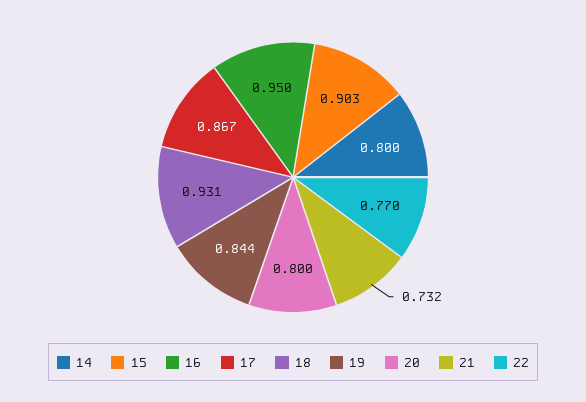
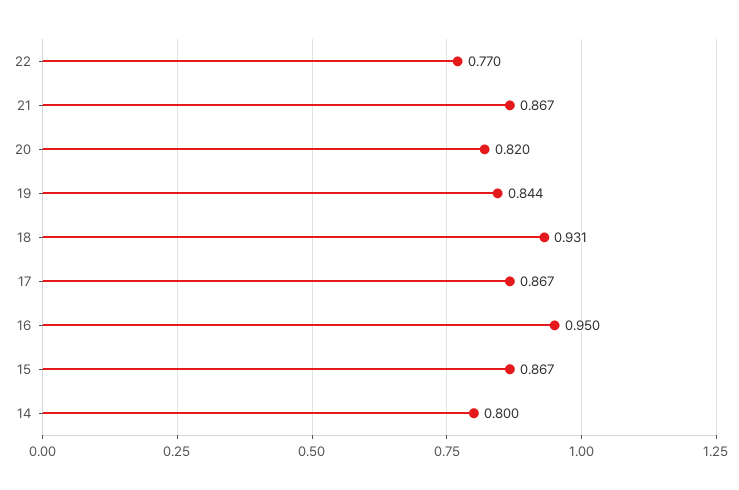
  {
    "14": 0.8,
-   "15": 0.903,
+   "15": 0.867,
    "16": 0.95,
    "17": 0.867,
    "18": 0.931,
    "19": 0.844,
-   "20": 0.8,
+   "20": 0.82,
-   "21": 0.732,
+   "21": 0.867,
    "22": 0.77
  }

